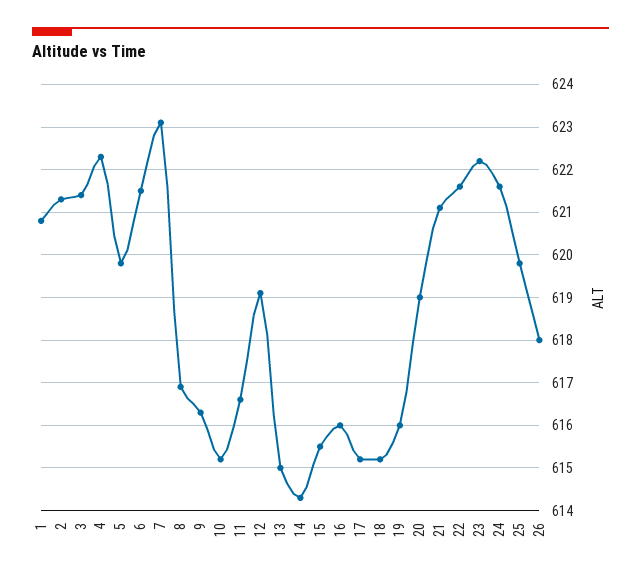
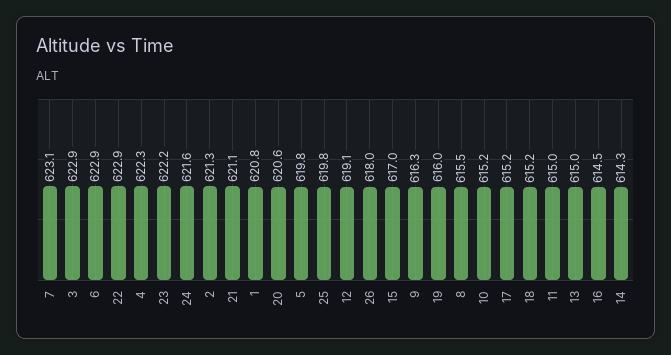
  {
    "1": 620.8,
    "2": 621.3,
-   "3": 621.5,
+   "3": 622.9,
    "4": 622.3,
    "5": 619.8,
-   "6": 621.5,
+   "6": 622.9,
    "7": 623.1,
-   "8": 617,
+   "8": 615.5,
    "9": 616.3,
    "10": 615.2,
-   "11": 616.5,
+   "11": 615,
    "12": 619.1,
    "13": 615,
    "14": 614.3,
-   "15": 615.5,
+   "15": 617,
-   "16": 616,
+   "16": 614.5,
    "17": 615.2,
    "18": 615.2,
    "19": 616,
-   "20": 619,
+   "20": 620.6,
    "21": 621.1,
-   "22": 621.5,
+   "22": 622.9,
    "23": 622.2,
    "24": 621.6,
    "25": 619.8,
    "26": 618
  }

